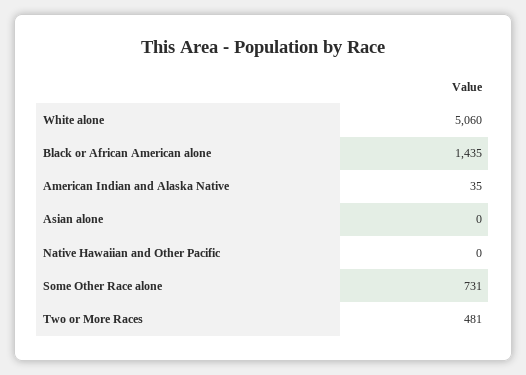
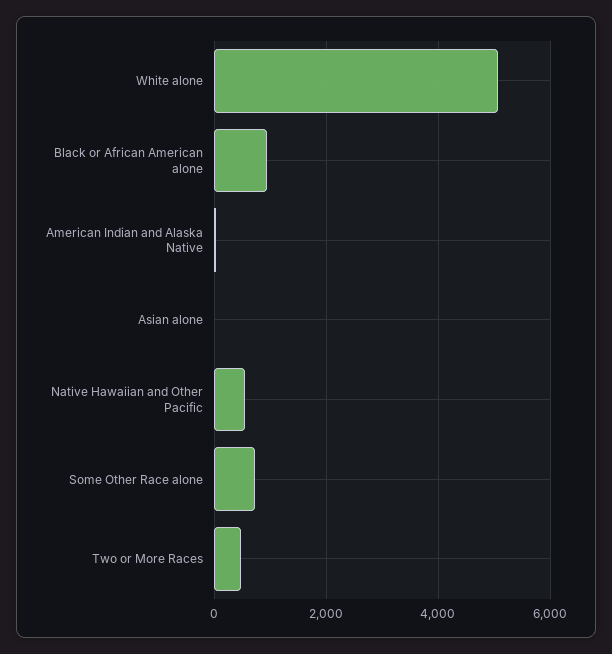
  {
    "White alone": 5060,
-   "Black or African American alone": 1435,
+   "Black or African American alone": 1000,
    "American Indian and Alaska Native": 35,
    "Asian alone": 0,
-   "Native Hawaiian and Other Pacific": 0,
+   "Native Hawaiian and Other Pacific": 600,
    "Some Other Race alone": 731,
    "Two or More Races": 481
  }

